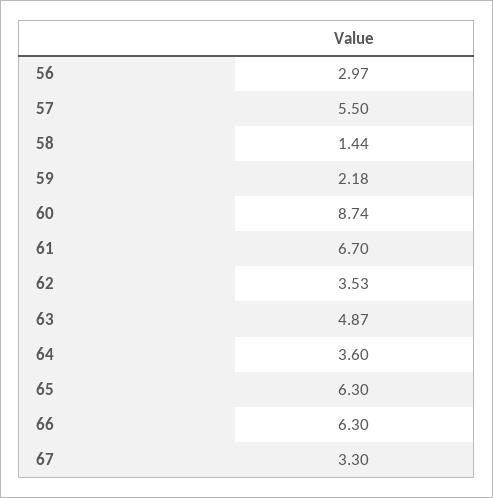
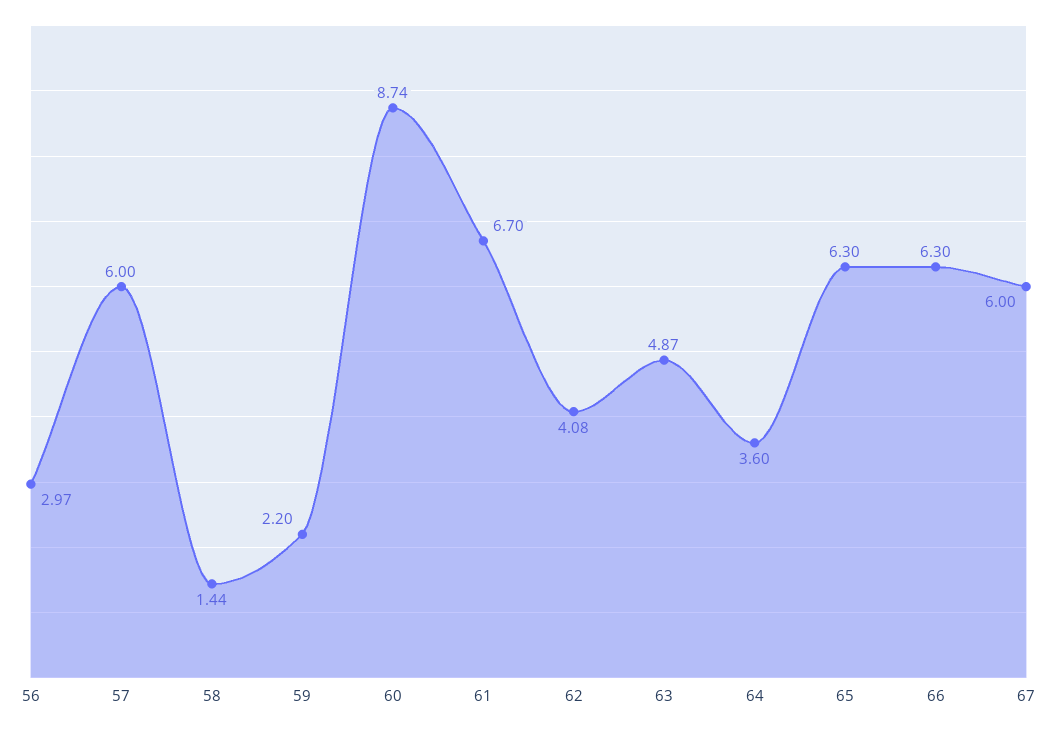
  {
    "56": 2.97,
-   "57": 5.5,
+   "57": 6,
    "58": 1.44,
-   "59": 2.18,
+   "59": 2.2,
    "60": 8.74,
    "61": 6.7,
-   "62": 3.53,
+   "62": 4.08,
    "63": 4.87,
    "64": 3.6,
    "65": 6.3,
    "66": 6.3,
-   "67": 3.3
+   "67": 6
  }

